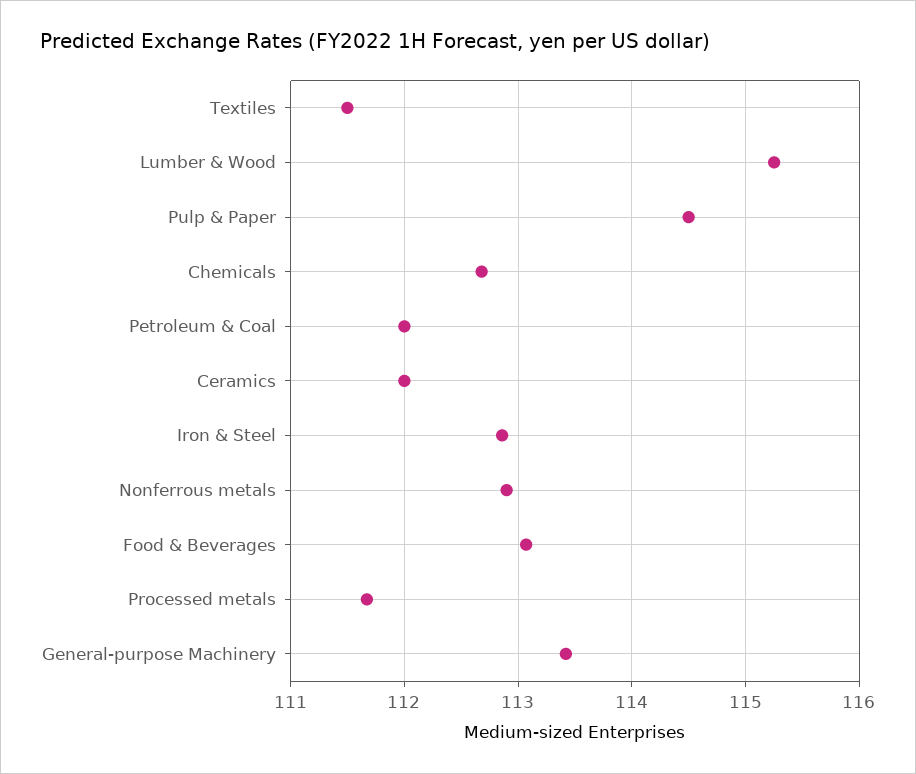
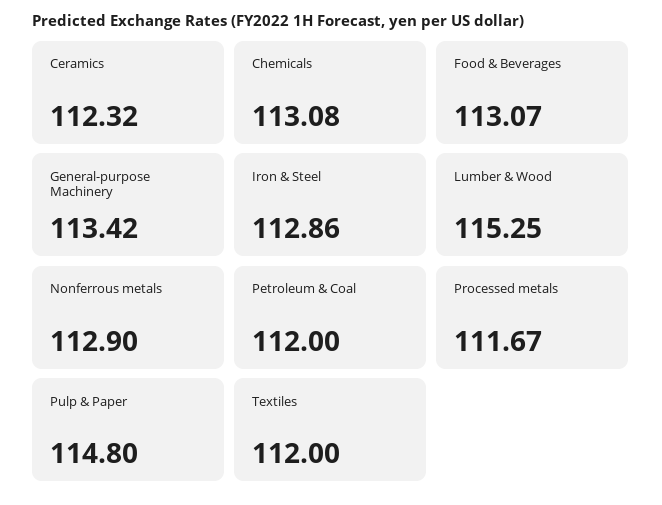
  {
-   "Textiles": 111.5,
+   "Textiles": 112,
    "Lumber & Wood": 115.25,
-   "Pulp & Paper": 114.5,
+   "Pulp & Paper": 114.8,
-   "Chemicals": 112.7,
+   "Chemicals": 113.08,
    "Petroleum & Coal": 112,
-   "Ceramics": 112,
+   "Ceramics": 112.32,
    "Iron & Steel": 112.86,
    "Nonferrous metals": 112.9,
    "Food & Beverages": 113.07,
    "Processed metals": 111.67,
    "General-purpose Machinery": 113.42
  }

